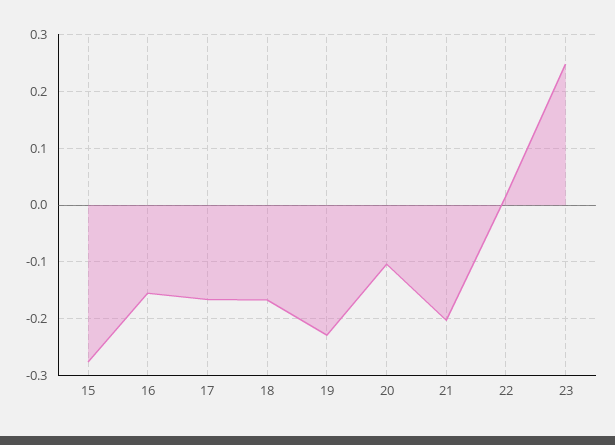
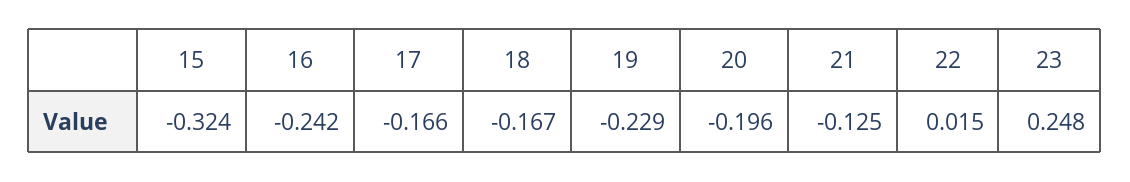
  {
-   "15": -0.28,
+   "15": -0.324,
-   "16": -0.16,
+   "16": -0.242,
    "17": -0.166,
    "18": -0.167,
    "19": -0.229,
-   "20": -0.1,
+   "20": -0.196,
-   "21": -0.2,
+   "21": -0.125,
    "22": 0.015,
    "23": 0.248
  }

